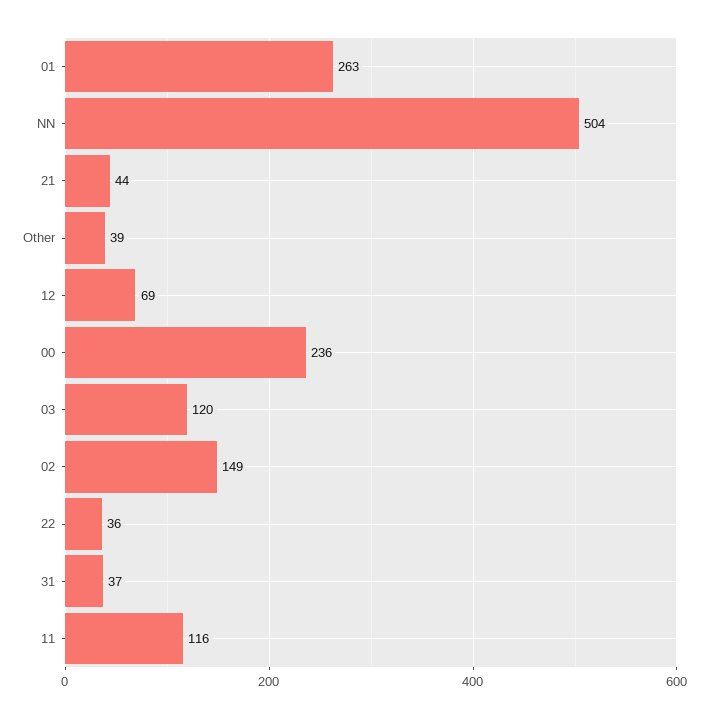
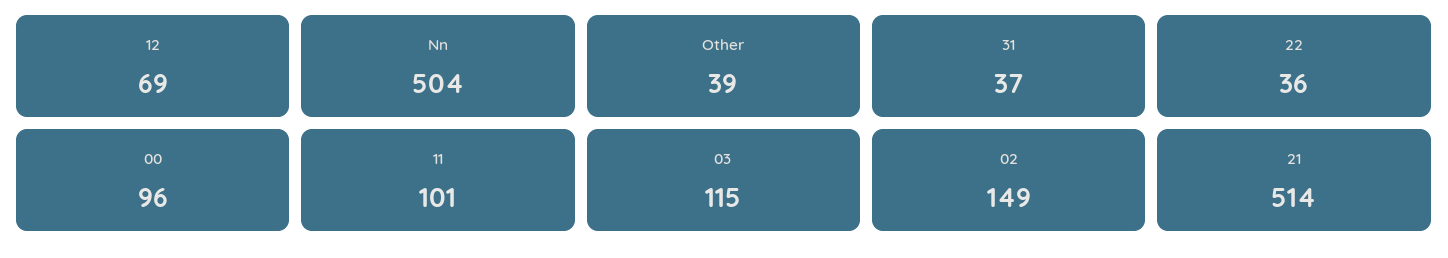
  {
-   "01": 263,
    "NN": 504,
-   "21": 44,
+   "21": 514,
    "Other": 39,
    "12": 69,
-   "00": 236,
+   "00": 96,
-   "03": 120,
+   "03": 115,
    "02": 149,
    "22": 36,
    "31": 37,
-   "11": 116
+   "11": 101
  }

